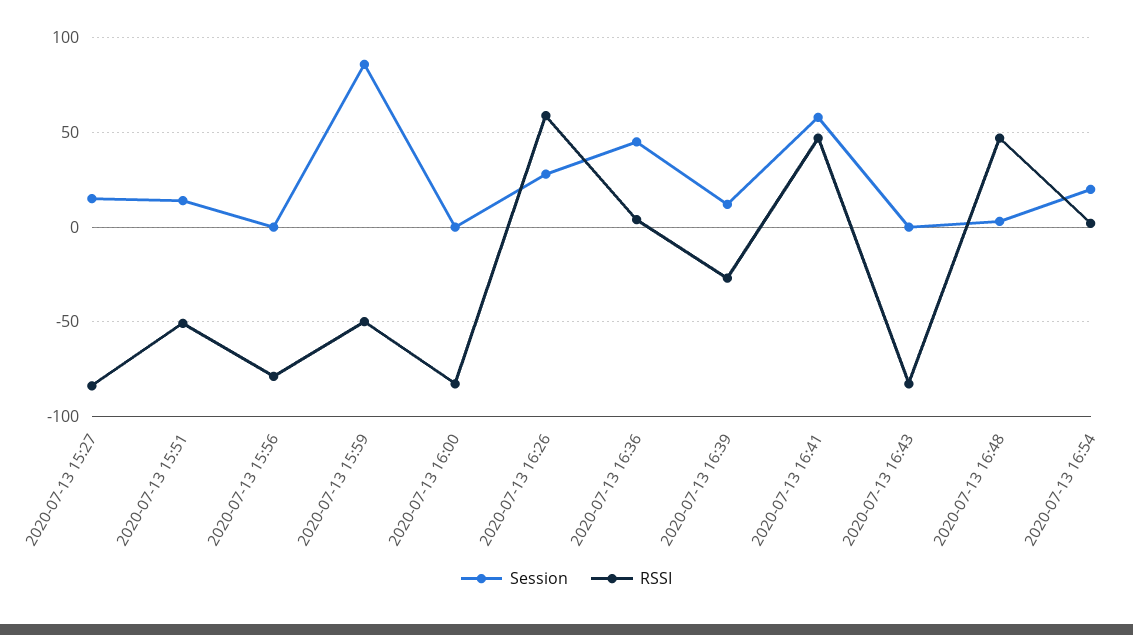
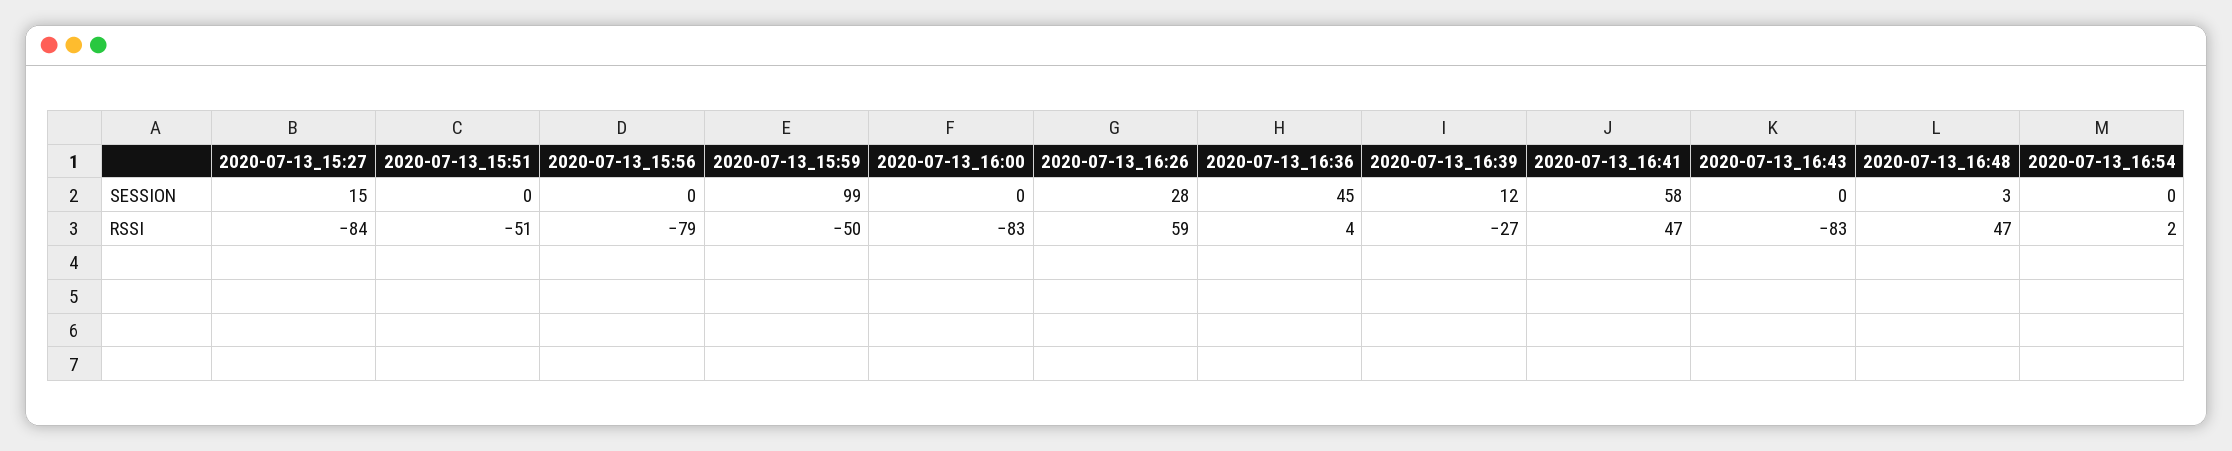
  {
    "Session": {
      "2020-07-13 15:27": 15,
-     "2020-07-13 15:51": 15,
+     "2020-07-13 15:51": 0,
      "2020-07-13 15:56": 0,
-     "2020-07-13 15:59": 85,
+     "2020-07-13 15:59": 99,
      "2020-07-13 16:00": 0,
      "2020-07-13 16:26": 28,
      "2020-07-13 16:36": 45,
      "2020-07-13 16:39": 12,
      "2020-07-13 16:41": 58,
      "2020-07-13 16:43": 0,
      "2020-07-13 16:48": 3,
-     "2020-07-13 16:54": 20
+     "2020-07-13 16:54": 0
    },
    "RSSI": {
      "2020-07-13 15:27": -84,
      "2020-07-13 15:51": -51,
      "2020-07-13 15:56": -79,
      "2020-07-13 15:59": -50,
      "2020-07-13 16:00": -83,
      "2020-07-13 16:26": 59,
      "2020-07-13 16:36": 4,
      "2020-07-13 16:39": -27,
      "2020-07-13 16:41": 47,
      "2020-07-13 16:43": -83,
      "2020-07-13 16:48": 47,
      "2020-07-13 16:54": 2
    }
  }

